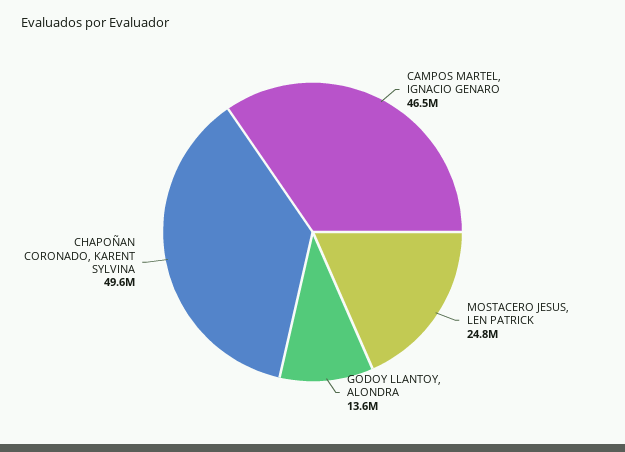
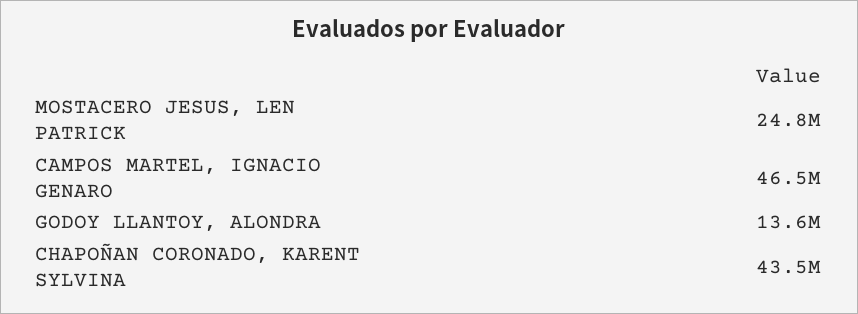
  {
    "CAMPOS MARTEL, IGNACIO GENARO": 46500000,
    "MOSTACERO JESUS, LEN PATRICK": 24800000,
    "GODOY LLANTOY, ALONDRA": 13600000,
-   "CHAPOÑAN CORONADO, KARENT SYLVINA": 49600000
+   "CHAPOÑAN CORONADO, KARENT SYLVINA": 43500000
  }

